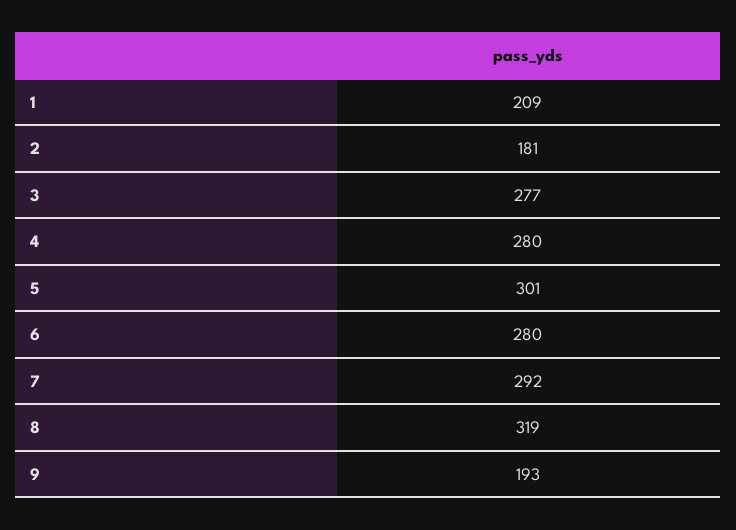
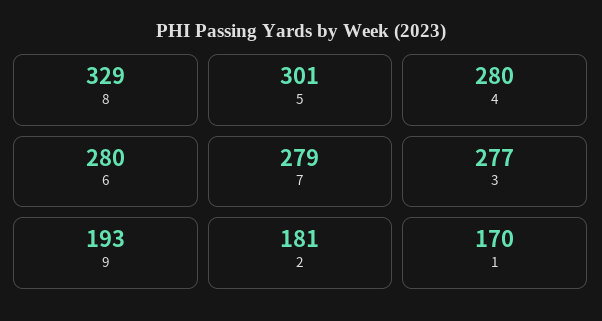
  {
-   "1": 209,
+   "1": 170,
    "2": 181,
    "3": 277,
    "4": 280,
    "5": 301,
    "6": 280,
-   "7": 292,
+   "7": 279,
-   "8": 319,
+   "8": 329,
    "9": 193
  }

